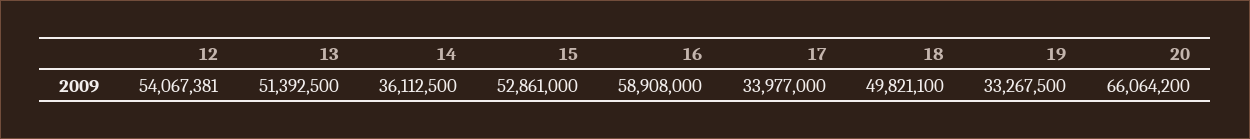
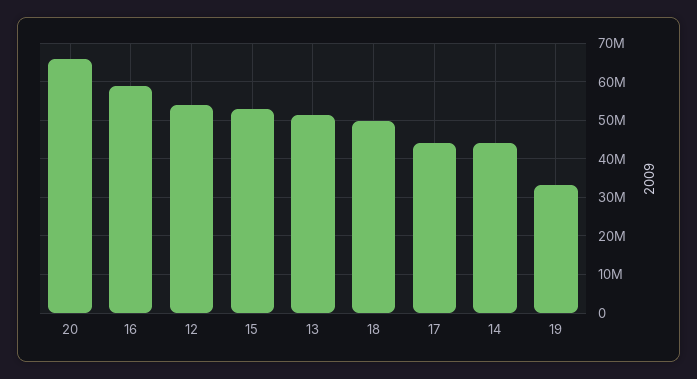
  {
    "12": 54067381,
    "13": 51392500,
-   "14": 36112500,
+   "14": 44000000,
    "15": 52861000,
    "16": 58908000,
-   "17": 33977000,
+   "17": 44000000,
    "18": 49821100,
    "19": 33267500,
    "20": 66064200
  }

